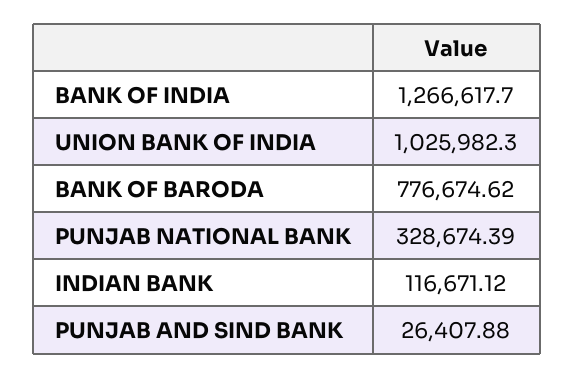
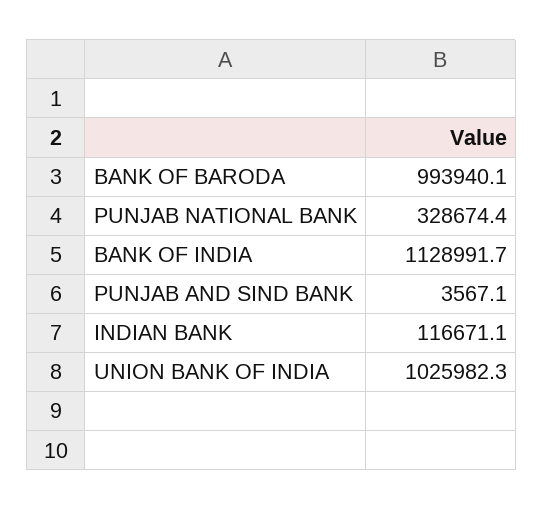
  {
-   "BANK OF INDIA": 1266617.7,
+   "BANK OF INDIA": 1128991.7,
    "UNION BANK OF INDIA": 1025982.3,
-   "BANK OF BARODA": 776674.62,
+   "BANK OF BARODA": 993940.1,
    "PUNJAB NATIONAL BANK": 328674.39,
    "INDIAN BANK": 116671.12,
-   "PUNJAB AND SIND BANK": 26407.88
+   "PUNJAB AND SIND BANK": 3567.1
  }

